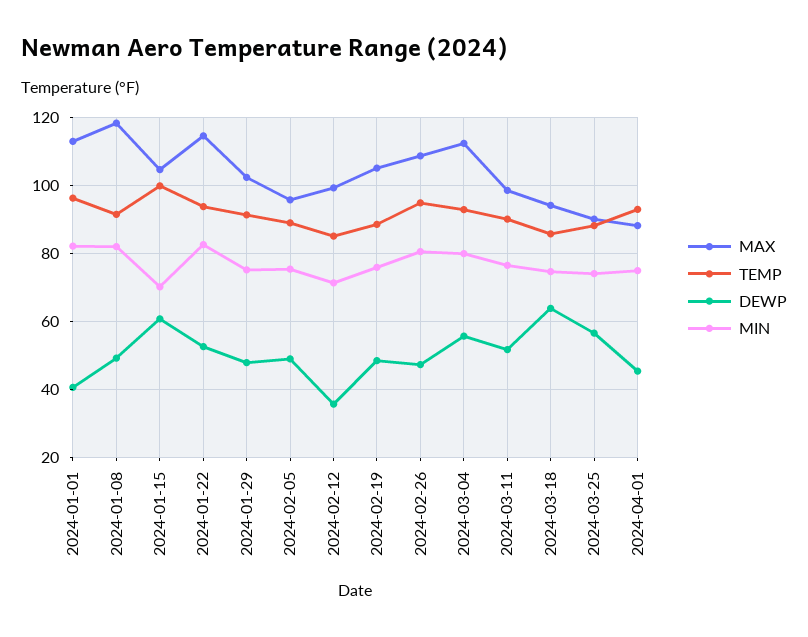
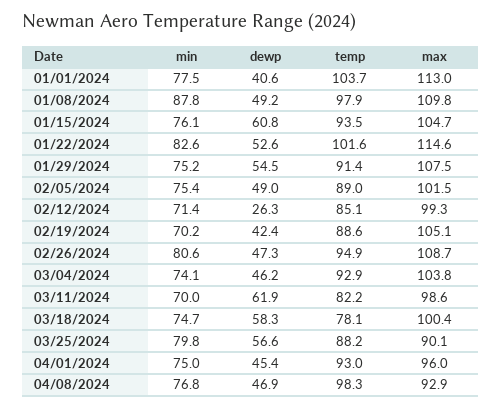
  {
    "MAX": {
      "2024-01-01": 113,
-     "2024-01-08": 118,
+     "2024-01-08": 109.8,
      "2024-01-15": 104.7,
      "2024-01-22": 114.6,
-     "2024-01-29": 102,
+     "2024-01-29": 107.5,
-     "2024-02-05": 96,
+     "2024-02-05": 101.5,
      "2024-02-12": 99.3,
      "2024-02-19": 105.1,
      "2024-02-26": 108.7,
-     "2024-03-04": 112,
+     "2024-03-04": 103.8,
      "2024-03-11": 98.6,
-     "2024-03-18": 94,
+     "2024-03-18": 100.4,
      "2024-03-25": 90.1,
-     "2024-04-01": 88
+     "2024-04-01": 96,
+     "04/08/2024": 92.9
    },
    "TEMP": {
-     "2024-01-01": 96,
+     "2024-01-01": 103.7,
-     "2024-01-08": 92,
+     "2024-01-08": 97.9,
-     "2024-01-15": 100,
+     "2024-01-15": 93.5,
-     "2024-01-22": 94,
+     "2024-01-22": 101.6,
      "2024-01-29": 91.4,
      "2024-02-05": 89,
      "2024-02-12": 85.1,
      "2024-02-19": 88.6,
      "2024-02-26": 94.9,
      "2024-03-04": 92.9,
-     "2024-03-11": 90,
+     "2024-03-11": 82.2,
-     "2024-03-18": 86,
+     "2024-03-18": 78.1,
      "2024-03-25": 88.2,
-     "2024-04-01": 93
+     "2024-04-01": 93,
+     "04/08/2024": 98.3
    },
    "DEWP": {
      "2024-01-01": 40.6,
      "2024-01-08": 49.2,
      "2024-01-15": 60.8,
      "2024-01-22": 52.6,
-     "2024-01-29": 48,
+     "2024-01-29": 54.5,
      "2024-02-05": 49,
-     "2024-02-12": 36,
+     "2024-02-12": 26.3,
-     "2024-02-19": 48,
+     "2024-02-19": 42.4,
      "2024-02-26": 47.3,
-     "2024-03-04": 56,
+     "2024-03-04": 46.2,
-     "2024-03-11": 52,
+     "2024-03-11": 61.9,
-     "2024-03-18": 64,
+     "2024-03-18": 58.3,
      "2024-03-25": 56.6,
-     "2024-04-01": 45.4
+     "2024-04-01": 45.4,
+     "04/08/2024": 46.9
    },
    "MIN": {
-     "2024-01-01": 82,
+     "2024-01-01": 77.5,
-     "2024-01-08": 82,
+     "2024-01-08": 87.8,
-     "2024-01-15": 70,
+     "2024-01-15": 76.1,
      "2024-01-22": 82.6,
      "2024-01-29": 75.2,
      "2024-02-05": 75.4,
      "2024-02-12": 71.4,
-     "2024-02-19": 76,
+     "2024-02-19": 70.2,
      "2024-02-26": 80.6,
-     "2024-03-04": 80,
+     "2024-03-04": 74.1,
-     "2024-03-11": 76,
+     "2024-03-11": 70,
      "2024-03-18": 74.7,
-     "2024-03-25": 74,
+     "2024-03-25": 79.8,
-     "2024-04-01": 75
+     "2024-04-01": 75,
+     "04/08/2024": 76.8
    }
  }

